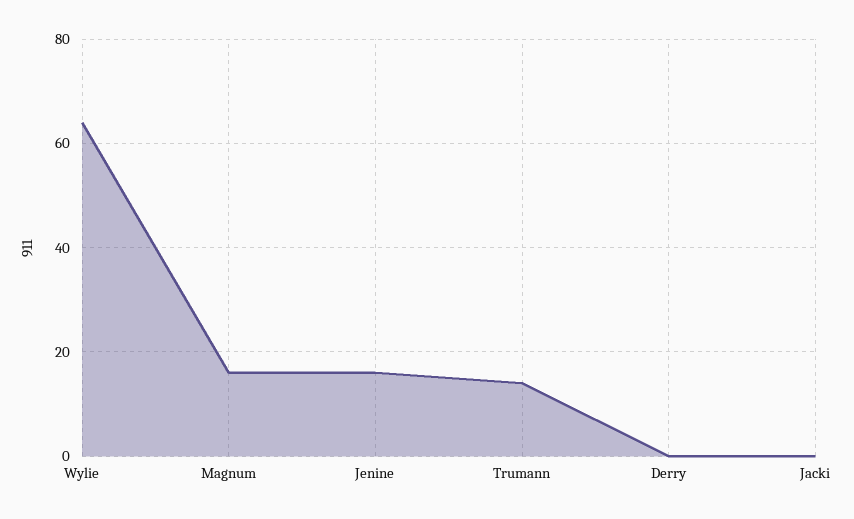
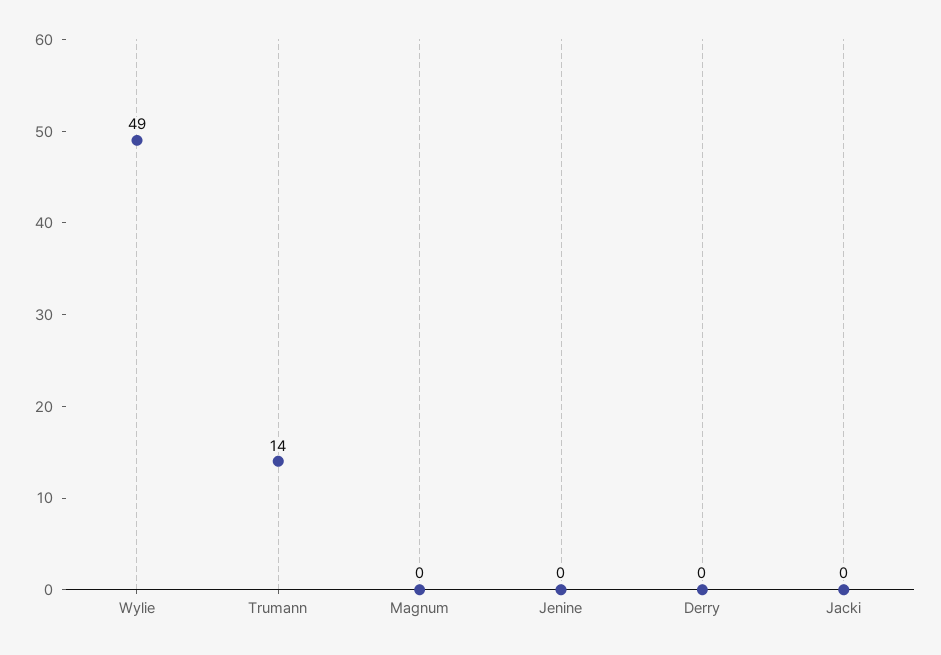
  {
-   "Wylie": 65,
+   "Wylie": 49,
-   "Magnum": 15,
+   "Magnum": 0,
-   "Jenine": 15,
+   "Jenine": 0,
    "Trumann": 14,
    "Derry": 0,
    "Jacki": 0
  }

